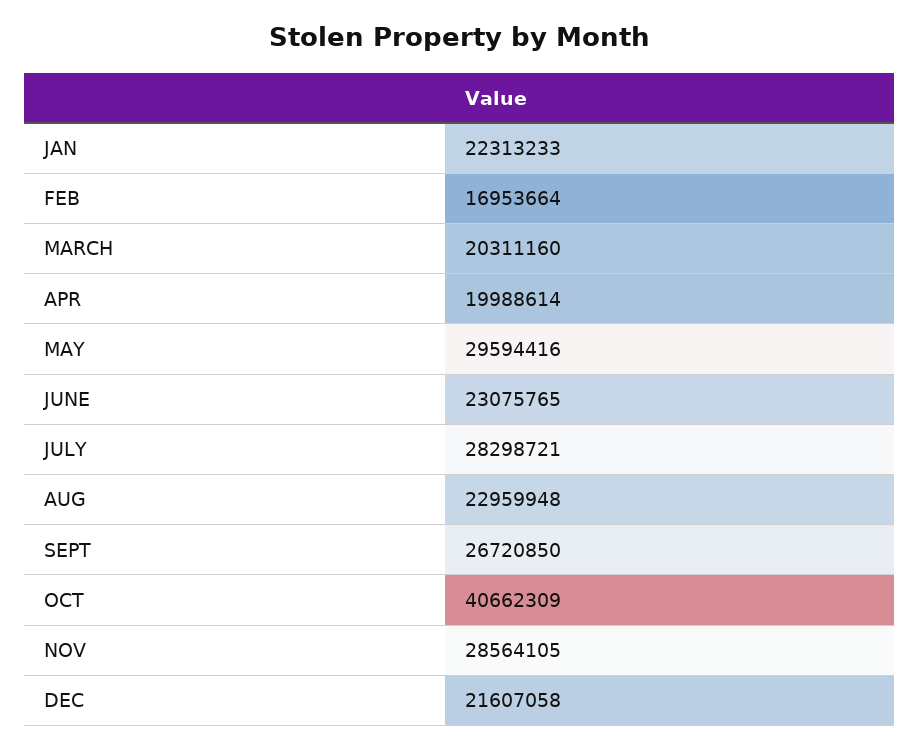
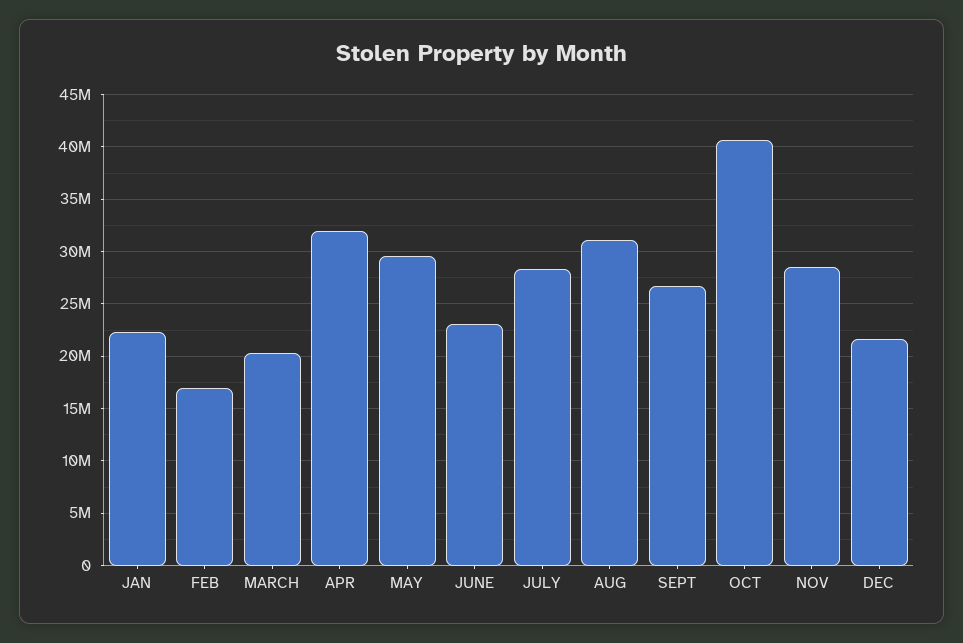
  {
    "JAN": 22313233,
    "FEB": 16953664,
    "MARCH": 20311160,
-   "APR": 19988614,
+   "APR": 32000000,
    "MAY": 29594416,
    "JUNE": 23075765,
    "JULY": 28298721,
-   "AUG": 22959948,
+   "AUG": 31000000,
    "SEPT": 26720850,
    "OCT": 40662309,
    "NOV": 28564105,
    "DEC": 21607058
  }

